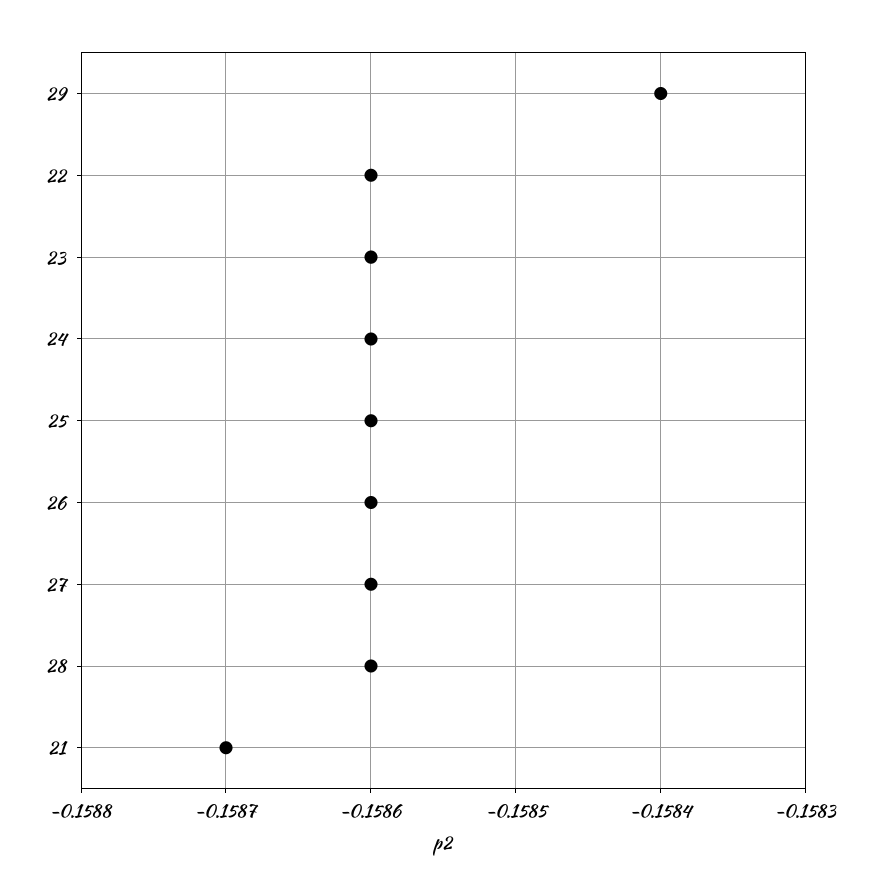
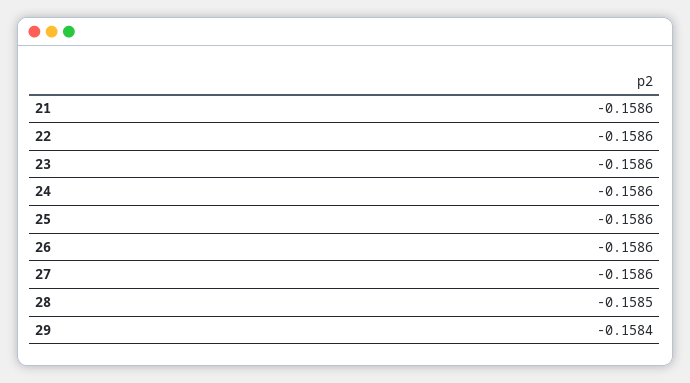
  {
    "29": -0.1584,
    "22": -0.1586,
    "23": -0.1586,
    "24": -0.1586,
    "25": -0.1586,
    "26": -0.1586,
    "27": -0.1586,
-   "28": -0.1586,
+   "28": -0.1585,
-   "21": -0.1587
+   "21": -0.1586
  }

